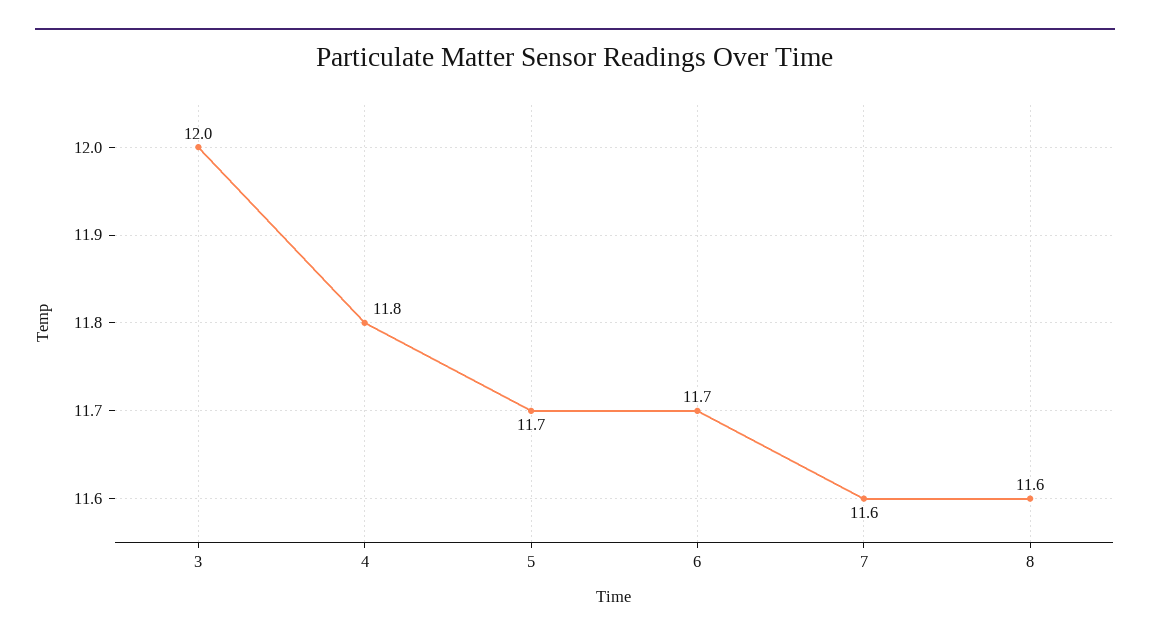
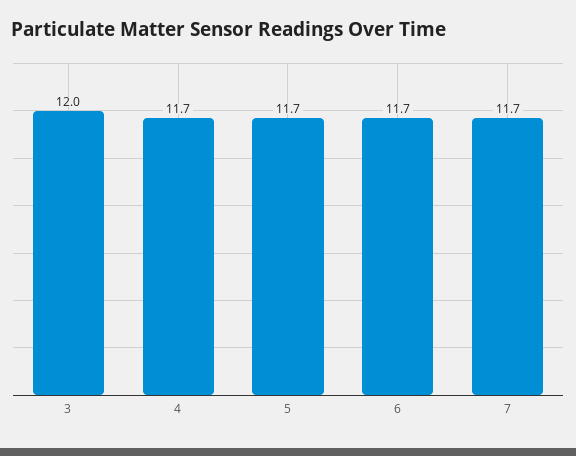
  {
    "3": 12,
-   "4": 11.8,
+   "4": 11.7,
    "5": 11.7,
    "6": 11.7,
-   "7": 11.6,
+   "7": 11.7
-   "8": 11.6
  }

